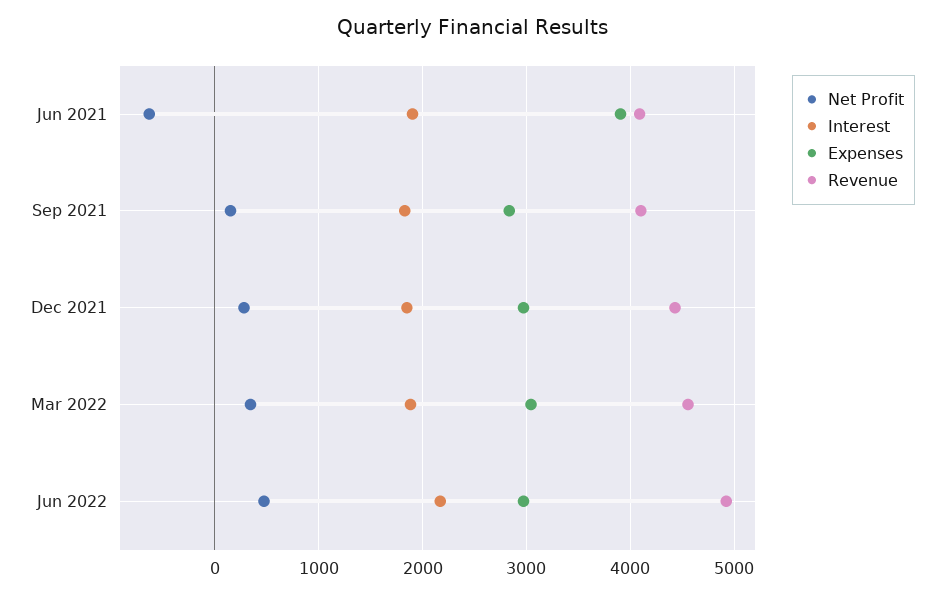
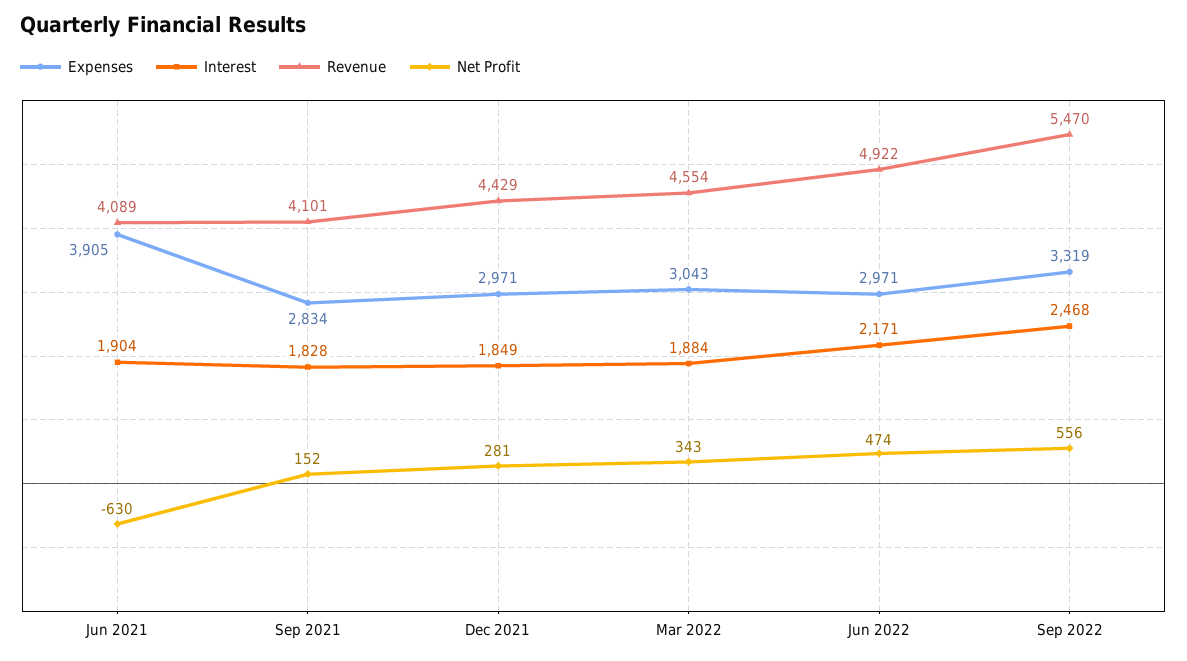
  {
    "Net Profit": {
      "Jun 2021": -630,
      "Sep 2021": 152,
      "Dec 2021": 281,
      "Mar 2022": 343,
-     "Jun 2022": 474
+     "Jun 2022": 474,
+     "Sep 2022": 556
    },
    "Interest": {
      "Jun 2021": 1904,
      "Sep 2021": 1828,
      "Dec 2021": 1849,
      "Mar 2022": 1884,
-     "Jun 2022": 2171
+     "Jun 2022": 2171,
+     "Sep 2022": 2468
    },
    "Expenses": {
      "Jun 2021": 3905,
      "Sep 2021": 2834,
      "Dec 2021": 2971,
      "Mar 2022": 3043,
-     "Jun 2022": 2971
+     "Jun 2022": 2971,
+     "Sep 2022": 3319
    },
    "Revenue": {
      "Jun 2021": 4089,
      "Sep 2021": 4101,
      "Dec 2021": 4429,
      "Mar 2022": 4554,
-     "Jun 2022": 4922
+     "Jun 2022": 4922,
+     "Sep 2022": 5470
    }
  }

